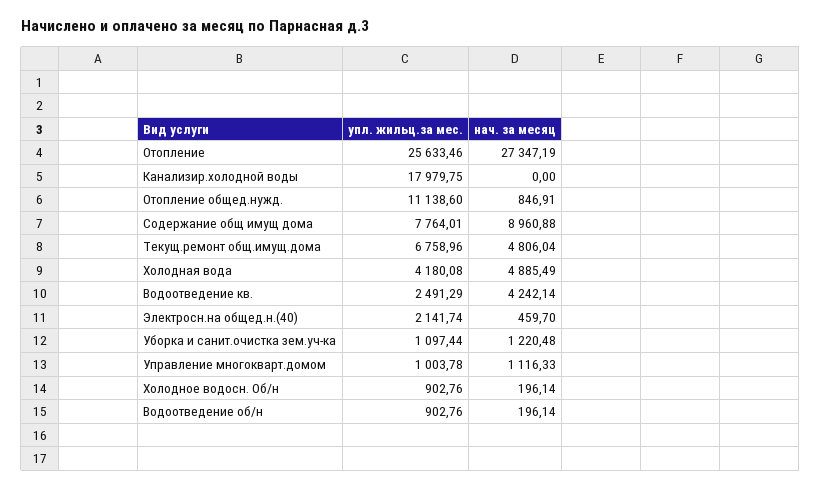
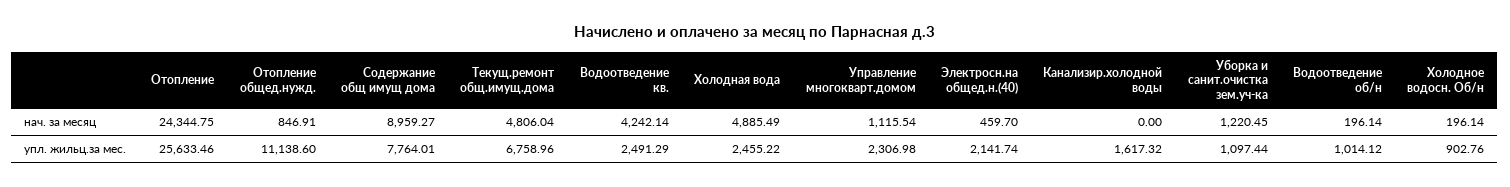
  {
    "упл. жильц.за мес.": {
      "Отопление": 25633.46,
-     "Канализир.холодной воды": 17979.75,
+     "Канализир.холодной воды": 1617.32,
      "Отопление общед.нужд.": 11138.6,
      "Содержание общ имущ дома": 7764.01,
      "Текущ.ремонт общ.имущ.дома": 6758.96,
-     "Холодная вода": 4180.08,
+     "Холодная вода": 2455.22,
      "Водоотведение кв.": 2491.29,
      "Электросн.на общед.н.(40)": 2141.74,
      "Уборка и санит.очистка зем.уч-ка": 1097.44,
-     "Управление многокварт.домом": 1003.78,
+     "Управление многокварт.домом": 2306.98,
      "Холодное водосн. Об/н": 902.76,
-     "Водоотведение об/н": 902.76
+     "Водоотведение об/н": 1014.12
    },
    "нач. за месяц": {
-     "Отопление": 27347.19,
+     "Отопление": 24344.75,
      "Канализир.холодной воды": 0,
      "Отопление общед.нужд.": 846.91,
-     "Содержание общ имущ дома": 8960.88,
+     "Содержание общ имущ дома": 8959.27,
      "Текущ.ремонт общ.имущ.дома": 4806.04,
      "Холодная вода": 4885.49,
      "Водоотведение кв.": 4242.14,
      "Электросн.на общед.н.(40)": 459.7,
-     "Уборка и санит.очистка зем.уч-ка": 1220.48,
+     "Уборка и санит.очистка зем.уч-ка": 1220.45,
-     "Управление многокварт.домом": 1116.33,
+     "Управление многокварт.домом": 1115.54,
      "Холодное водосн. Об/н": 196.14,
      "Водоотведение об/н": 196.14
    }
  }

